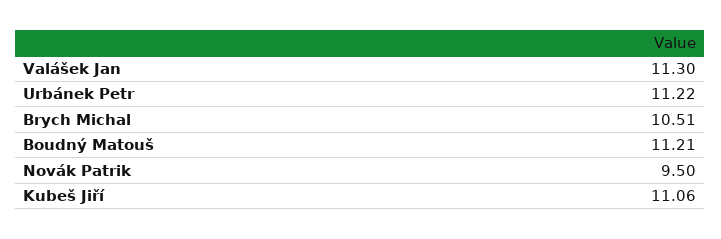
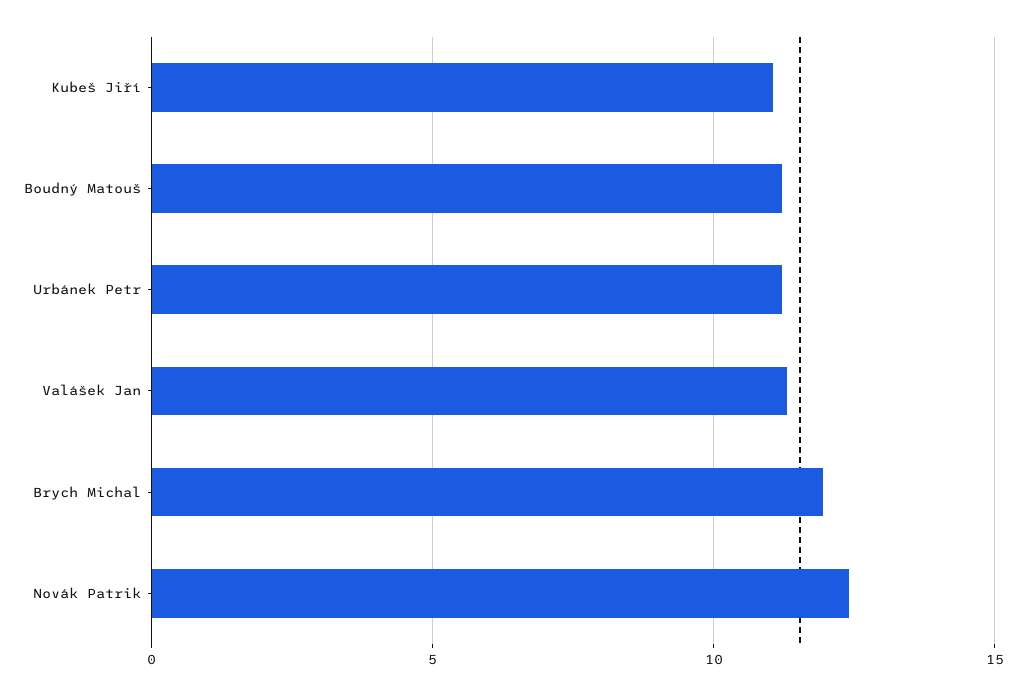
  {
    "Valášek Jan": 11.3,
    "Urbánek Petr": 11.22,
-   "Brych Michal": 10.51,
+   "Brych Michal": 12,
    "Boudný Matouš": 11.21,
-   "Novák Patrik": 9.5,
+   "Novák Patrik": 12.5,
    "Kubeš Jiří": 11.06
  }

